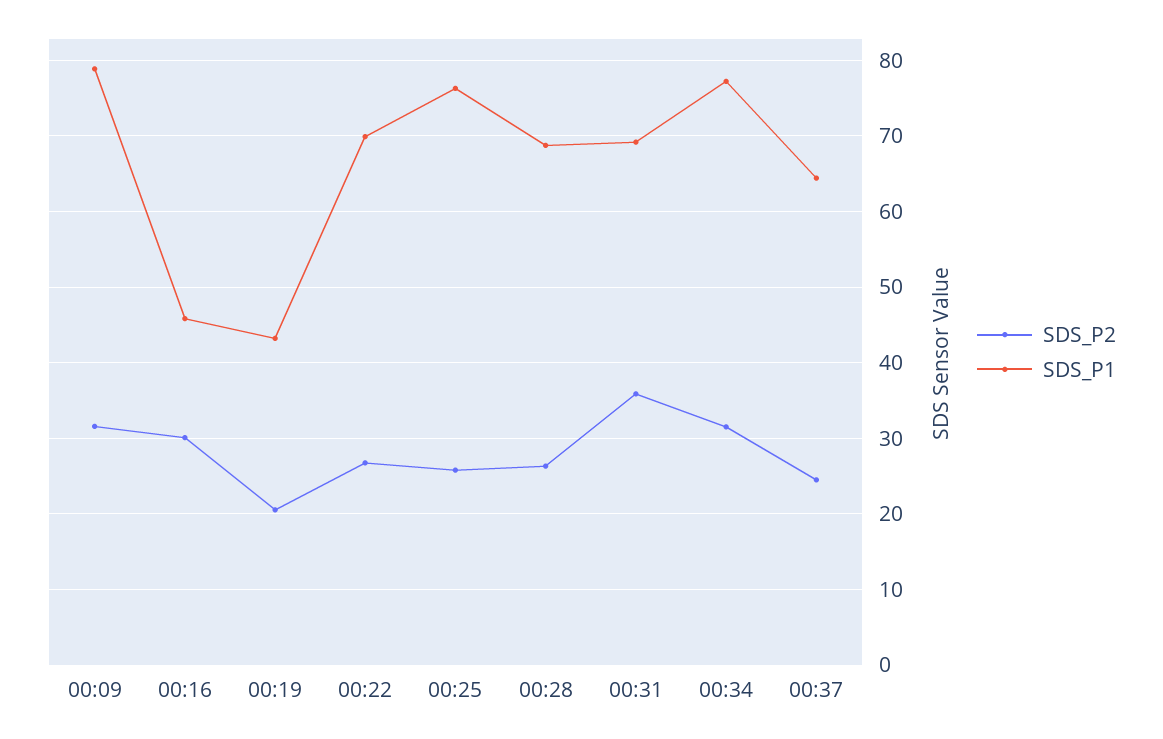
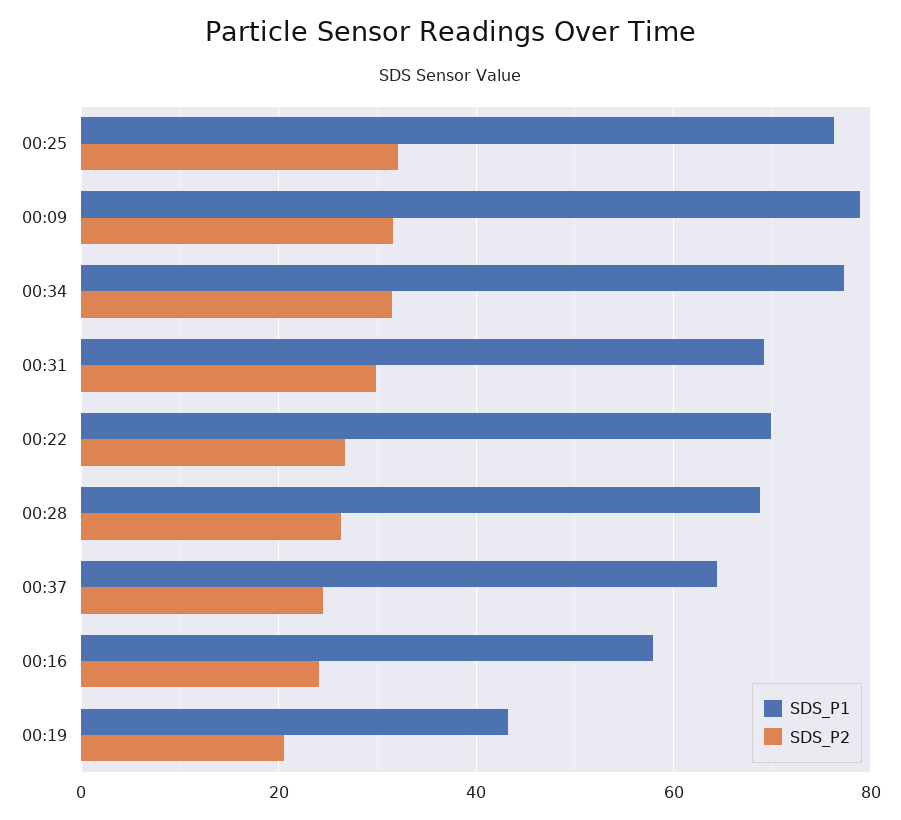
  {
    "SDS_P2": {
      "00:09": 32,
-     "00:16": 30,
+     "00:16": 24,
      "00:19": 21,
      "00:22": 27,
-     "00:25": 26,
+     "00:25": 32,
      "00:28": 26,
-     "00:31": 36,
+     "00:31": 30,
      "00:34": 32,
      "00:37": 25
    },
    "SDS_P1": {
      "00:09": 79,
-     "00:16": 46,
+     "00:16": 58,
      "00:19": 43,
      "00:22": 70,
      "00:25": 76,
      "00:28": 69,
      "00:31": 69,
      "00:34": 77,
      "00:37": 64
    }
  }

